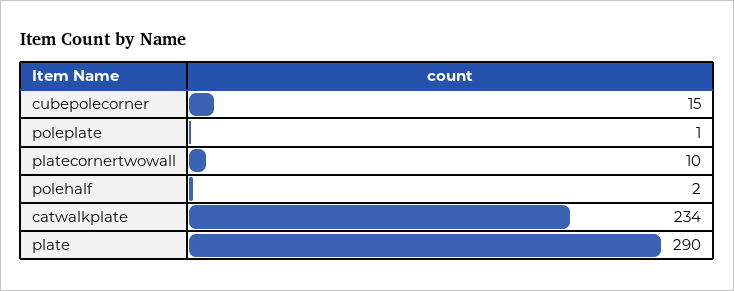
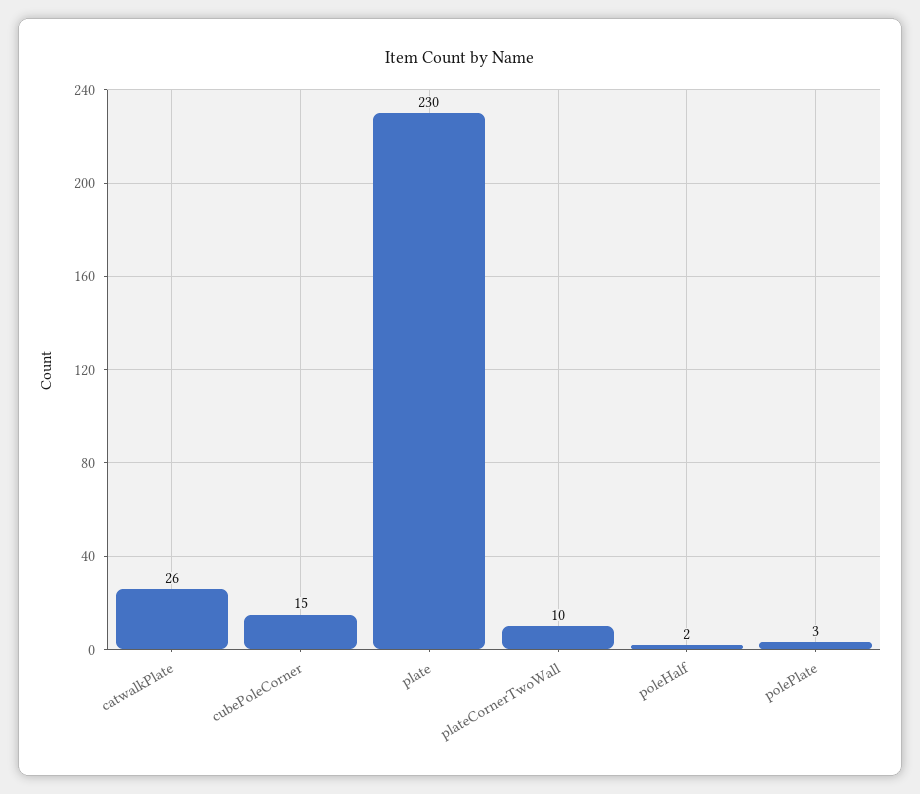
  {
    "cubepolecorner": 15,
-   "poleplate": 1,
+   "poleplate": 3,
    "platecornertwowall": 10,
    "polehalf": 2,
-   "catwalkplate": 234,
+   "catwalkplate": 26,
-   "plate": 290
+   "plate": 230
  }

